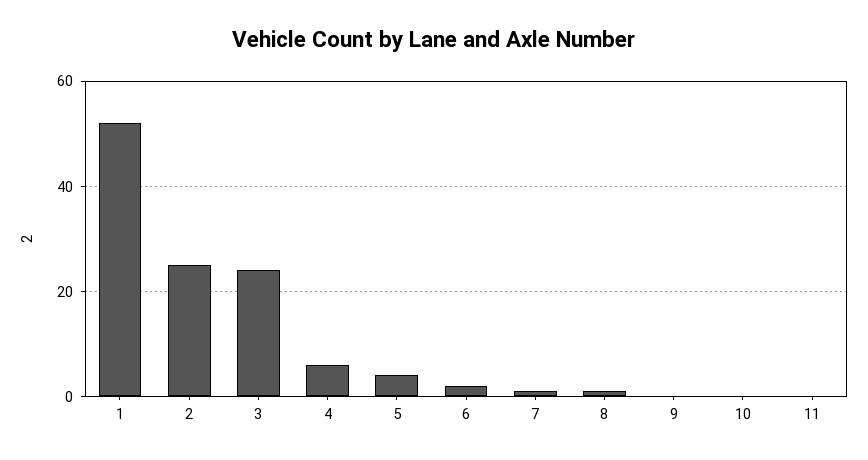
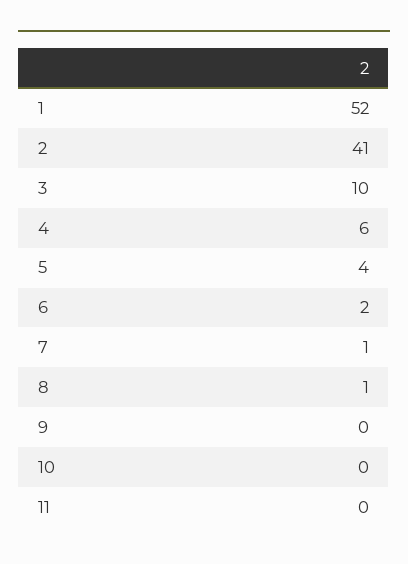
  {
    "1": 52,
-   "2": 25,
+   "2": 41,
-   "3": 25,
+   "3": 10,
    "4": 6,
    "5": 4,
    "6": 2,
    "7": 1,
    "8": 1,
    "9": 0,
    "10": 0,
    "11": 0
  }

